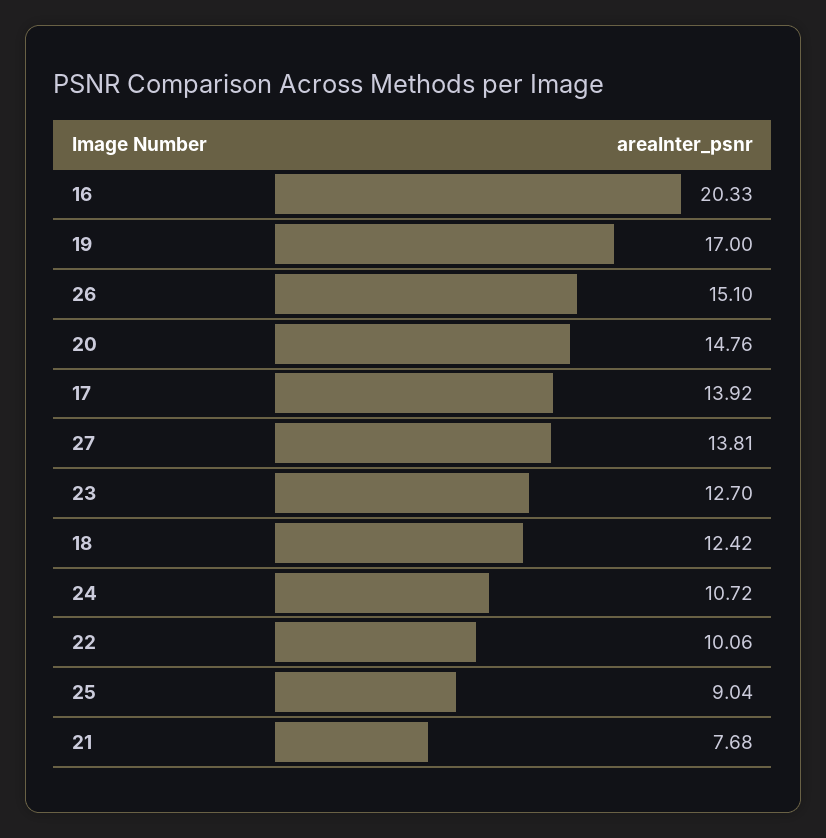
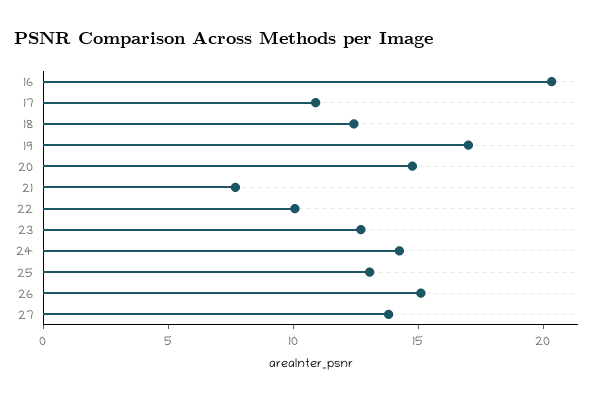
  {
    "16": 20.33,
    "19": 17,
    "26": 15.1,
    "20": 14.76,
-   "17": 13.92,
+   "17": 11,
    "27": 13.81,
    "23": 12.7,
    "18": 12.42,
-   "24": 10.72,
+   "24": 14,
    "22": 10.06,
-   "25": 9.04,
+   "25": 13,
    "21": 7.68
  }

